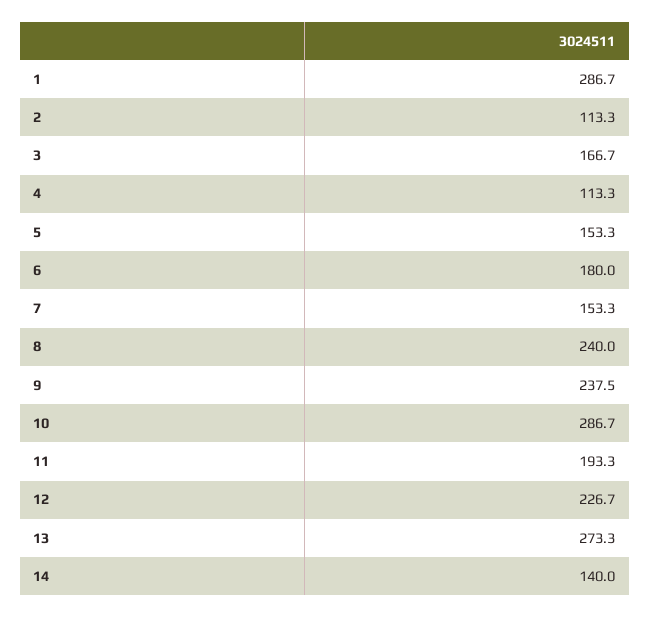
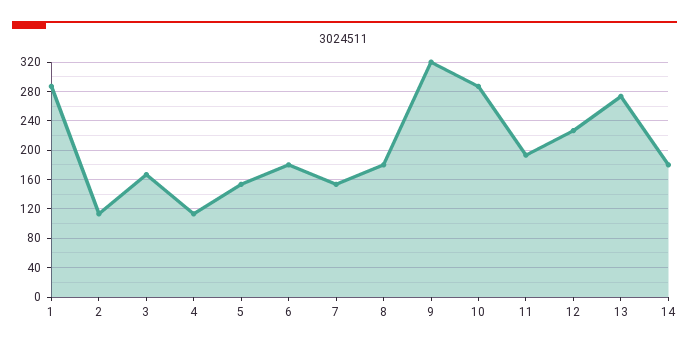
  {
    "1": 286.7,
    "2": 113.3,
    "3": 166.7,
    "4": 113.3,
    "5": 153.3,
    "6": 180,
    "7": 153.3,
-   "8": 240,
+   "8": 180,
-   "9": 237.5,
+   "9": 320,
    "10": 286.7,
    "11": 193.3,
    "12": 226.7,
    "13": 273.3,
-   "14": 140
+   "14": 180
  }

